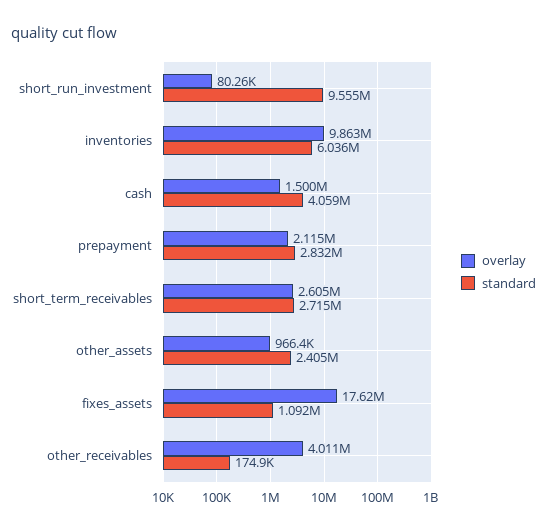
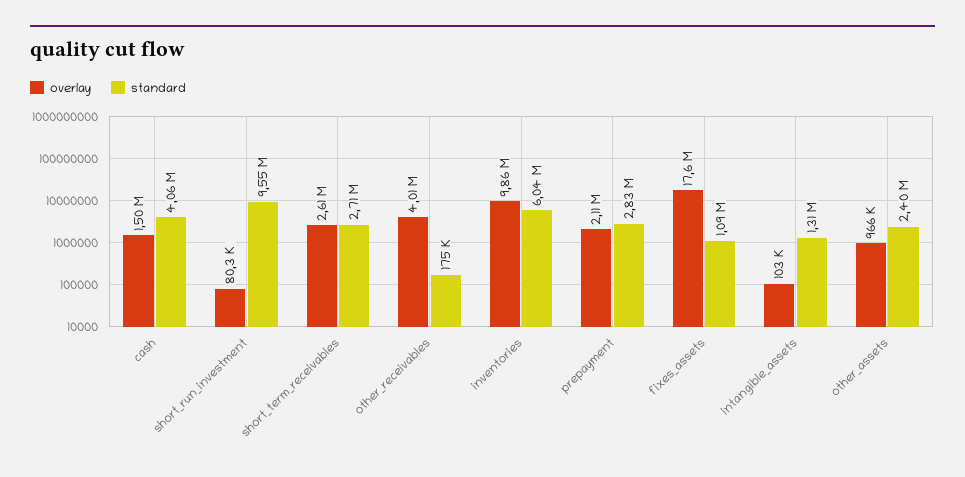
  {
    "overlay": {
      "short_run_investment": 80260,
      "inventories": 9863000,
      "cash": 1500000,
      "prepayment": 2115000,
      "short_term_receivables": 2605000,
      "other_assets": 966400,
      "fixes_assets": 17620000,
-     "other_receivables": 4011000
+     "other_receivables": 4011000,
+     "intangible_assets": 103000
    },
    "standard": {
      "short_run_investment": 9555000,
      "inventories": 6036000,
      "cash": 4059000,
      "prepayment": 2832000,
      "short_term_receivables": 2715000,
      "other_assets": 2405000,
      "fixes_assets": 1092000,
-     "other_receivables": 174900
+     "other_receivables": 174900,
+     "intangible_assets": 1310000
    }
  }

